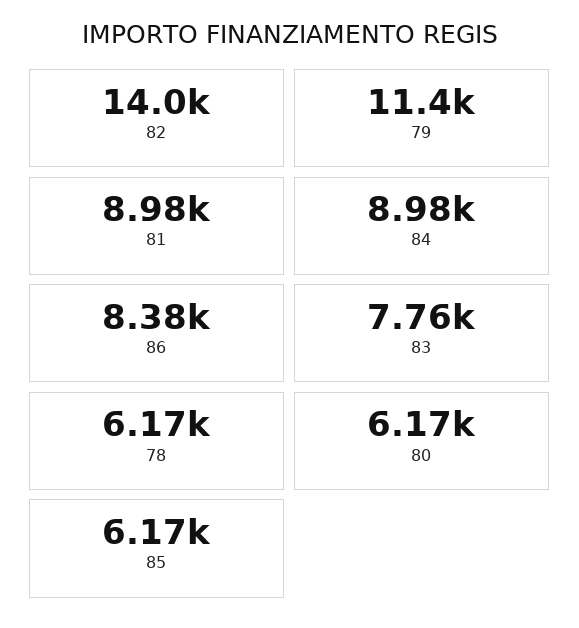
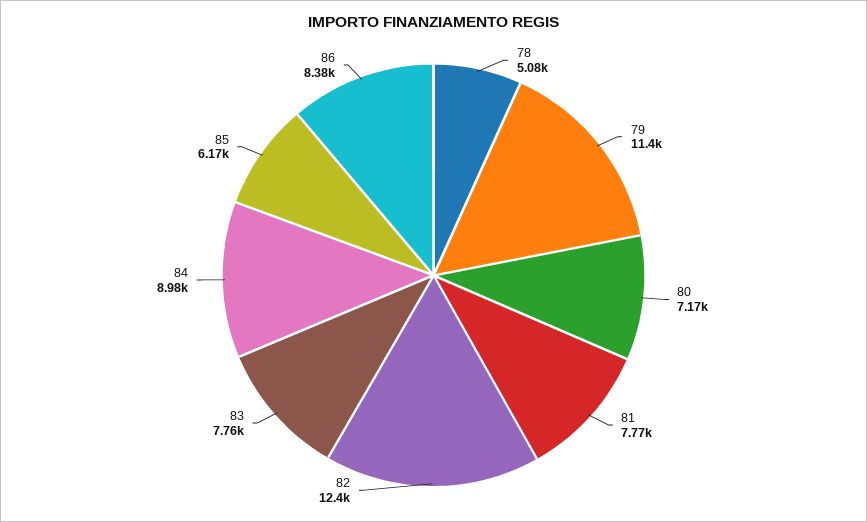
  {
-   "82": 14000,
+   "82": 12400,
    "79": 11400,
-   "81": 8980,
+   "81": 7770,
    "84": 8980,
    "86": 8380,
    "83": 7760,
-   "78": 6170,
+   "78": 5080,
-   "80": 6170,
+   "80": 7170,
    "85": 6170
  }

